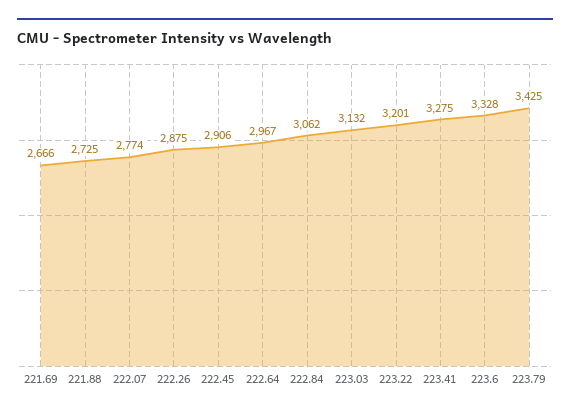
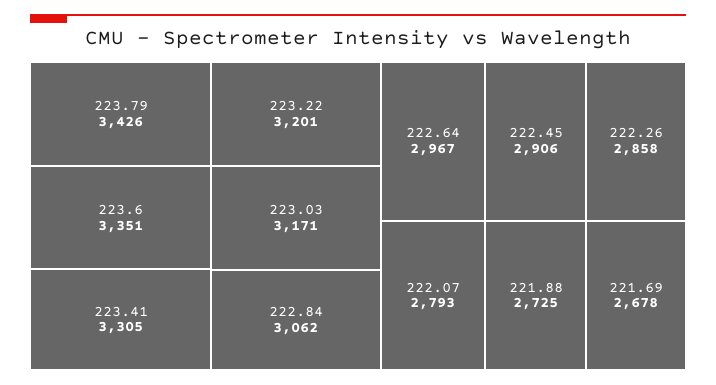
  {
-   "221.69": 2666,
+   "221.69": 2678,
    "221.88": 2725,
-   "222.07": 2774,
+   "222.07": 2793,
-   "222.26": 2875,
+   "222.26": 2858,
    "222.45": 2906,
    "222.64": 2967,
    "222.84": 3062,
-   "223.03": 3132,
+   "223.03": 3171,
    "223.22": 3201,
-   "223.41": 3275,
+   "223.41": 3305,
-   "223.6": 3328,
+   "223.6": 3351,
-   "223.79": 3425
+   "223.79": 3426
  }

